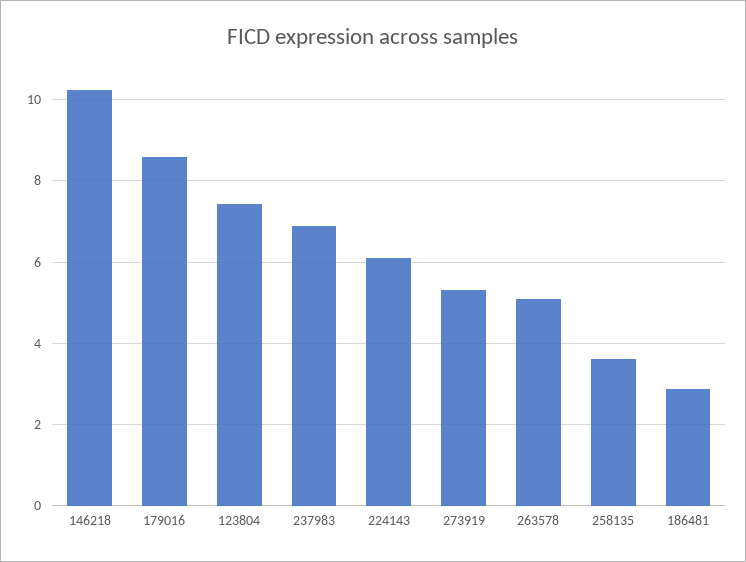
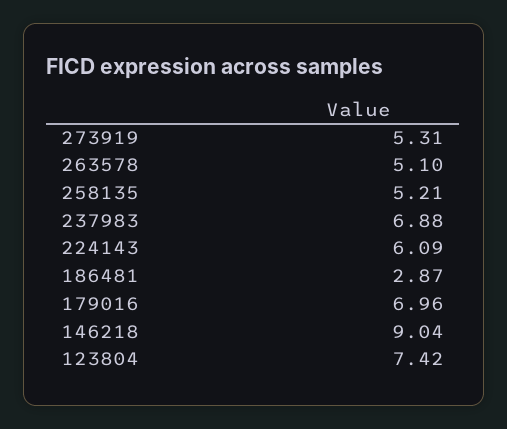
  {
-   "146218": 10.2,
+   "146218": 9.04,
-   "179016": 8.6,
+   "179016": 6.96,
    "123804": 7.42,
    "237983": 6.88,
    "224143": 6.09,
    "273919": 5.31,
    "263578": 5.1,
-   "258135": 3.6,
+   "258135": 5.21,
    "186481": 2.87
  }

